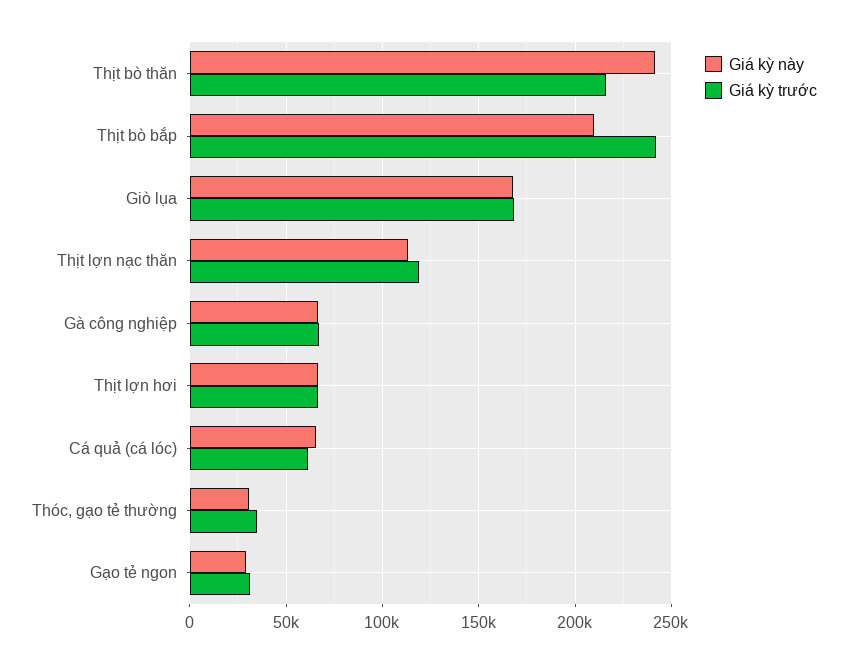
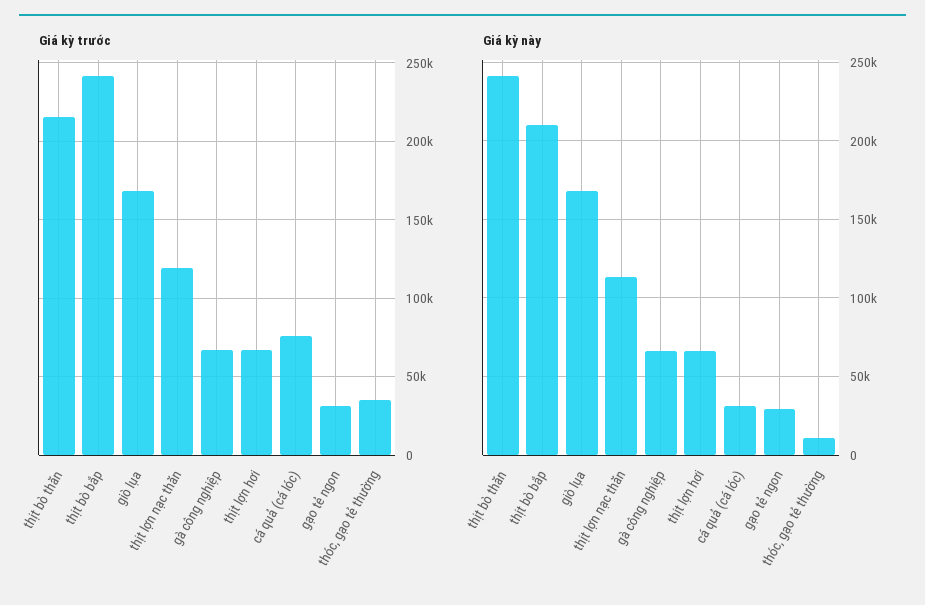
  {
    "Giá kỳ này": {
      "Thịt bò thăn": 240000,
      "Thịt bò bắp": 210000,
      "Giò lụa": 170000,
      "Thịt lợn nạc thăn": 115000,
      "Gà công nghiệp": 65000,
      "Thịt lợn hơi": 65000,
-     "Cá quả (cá lóc)": 65000,
+     "Cá quả (cá lóc)": 30000,
-     "Thóc, gạo tẻ thường": 30000,
+     "Thóc, gạo tẻ thường": 10000,
      "Gạo tẻ ngon": 30000
    },
    "Giá kỳ trước": {
      "Thịt bò thăn": 215000,
      "Thịt bò bắp": 240000,
      "Giò lụa": 170000,
      "Thịt lợn nạc thăn": 120000,
      "Gà công nghiệp": 65000,
      "Thịt lợn hơi": 65000,
-     "Cá quả (cá lóc)": 60000,
+     "Cá quả (cá lóc)": 75000,
      "Thóc, gạo tẻ thường": 35000,
      "Gạo tẻ ngon": 30000
    }
  }

